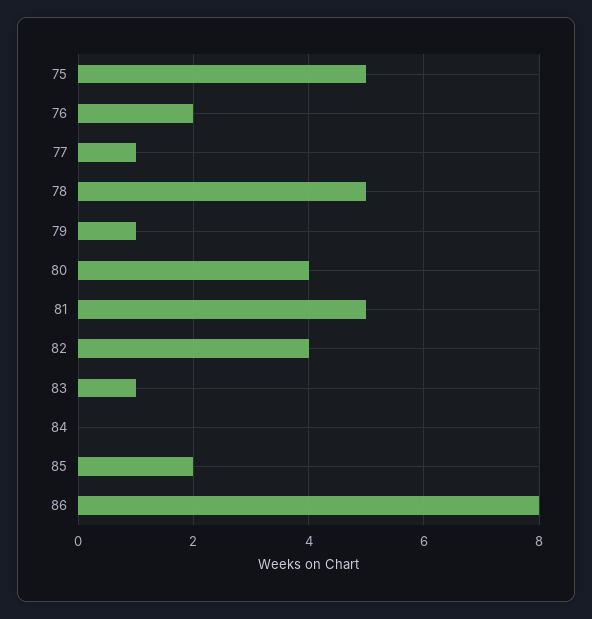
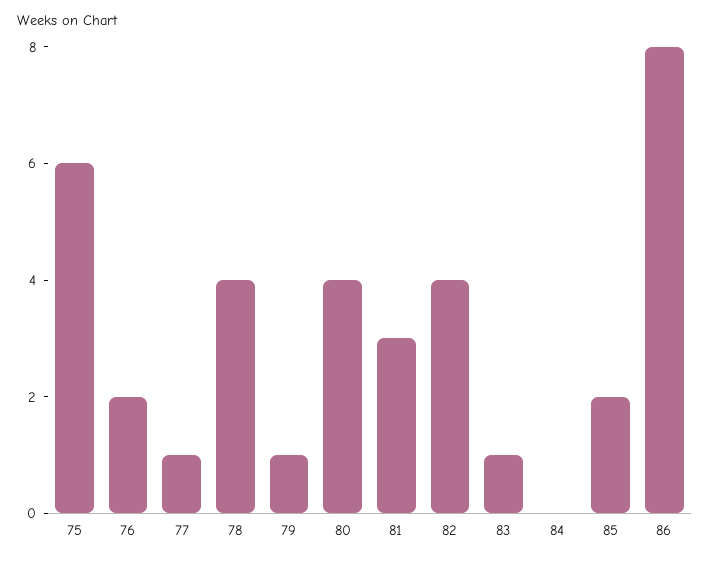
  {
-   "75": 5,
+   "75": 6,
    "76": 2,
    "77": 1,
-   "78": 5,
+   "78": 4,
    "79": 1,
    "80": 4,
-   "81": 5,
+   "81": 3,
    "82": 4,
    "83": 1,
    "84": 0,
    "85": 2,
    "86": 8
  }

